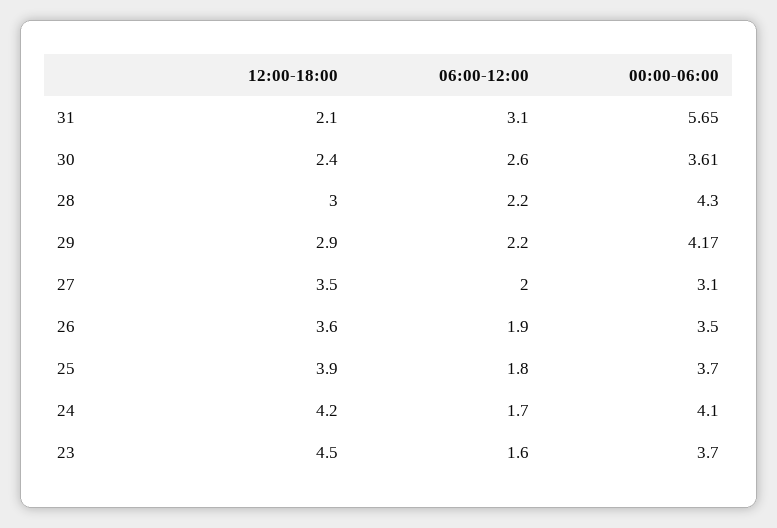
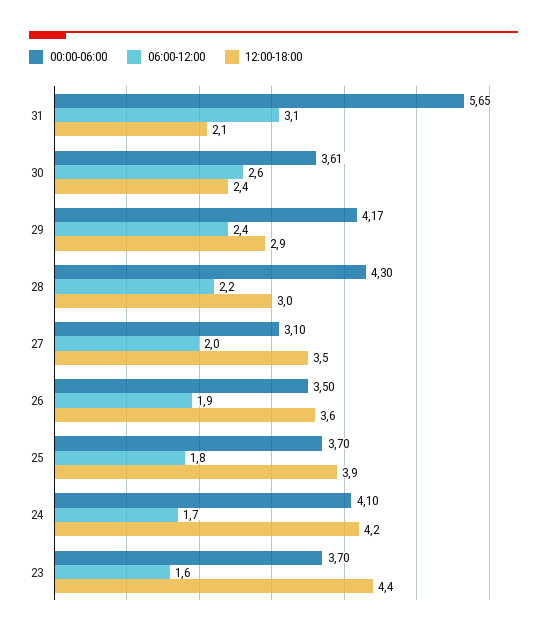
  {
    "12:00-18:00": {
      "31": 2.1,
      "30": 2.4,
      "28": 3,
      "29": 2.9,
      "27": 3.5,
      "26": 3.6,
      "25": 3.9,
      "24": 4.2,
-     "23": 4.5
+     "23": 4.4
    },
    "06:00-12:00": {
      "31": 3.1,
      "30": 2.6,
      "28": 2.2,
-     "29": 2.2,
+     "29": 2.4,
      "27": 2,
      "26": 1.9,
      "25": 1.8,
      "24": 1.7,
      "23": 1.6
    },
    "00:00-06:00": {
      "31": 5.65,
      "30": 3.61,
      "28": 4.3,
      "29": 4.17,
      "27": 3.1,
      "26": 3.5,
      "25": 3.7,
      "24": 4.1,
      "23": 3.7
    }
  }

